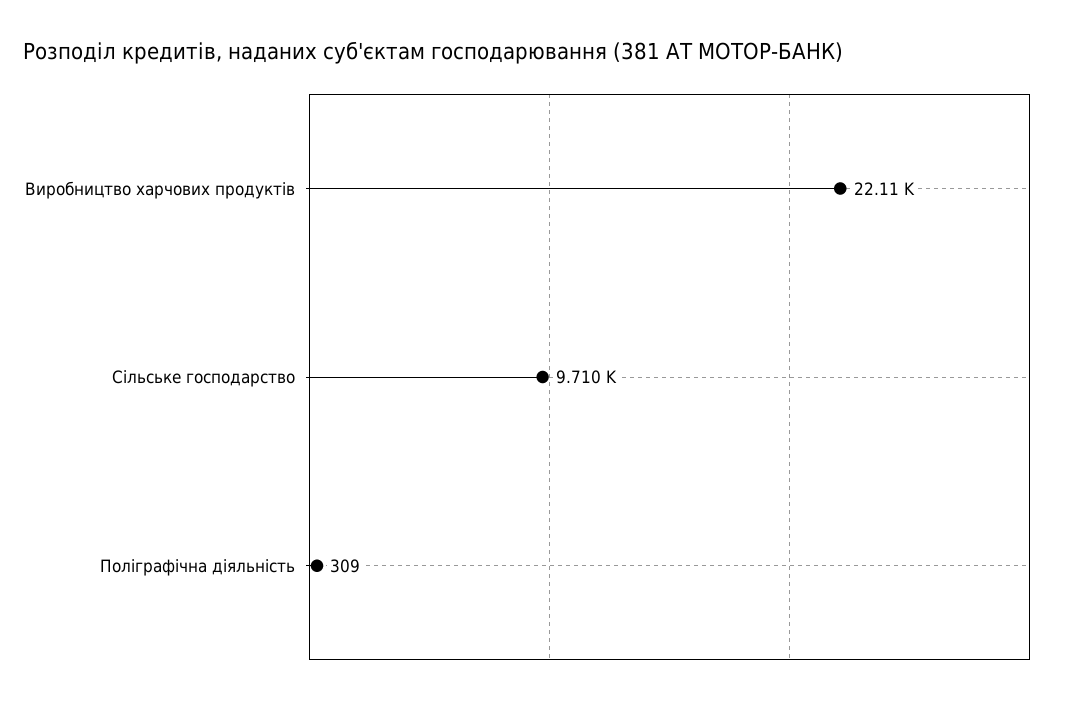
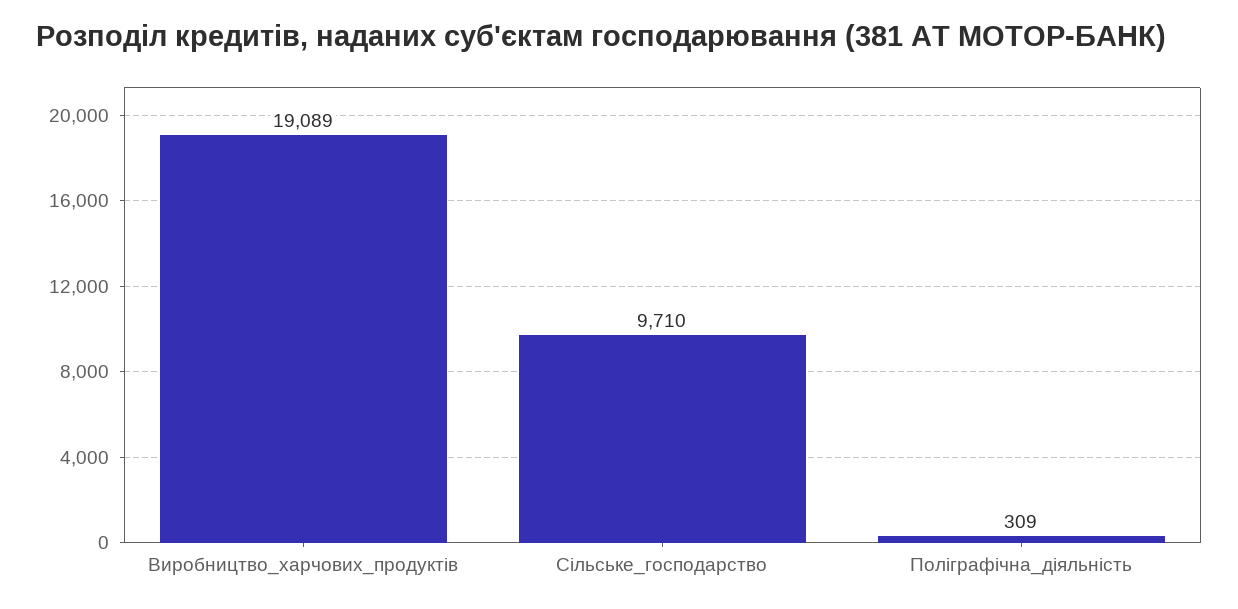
  {
-   "Виробництво харчових продуктів": 22110,
+   "Виробництво харчових продуктів": 19089,
    "Сільське господарство": 9710,
    "Поліграфічна діяльність": 309
  }

